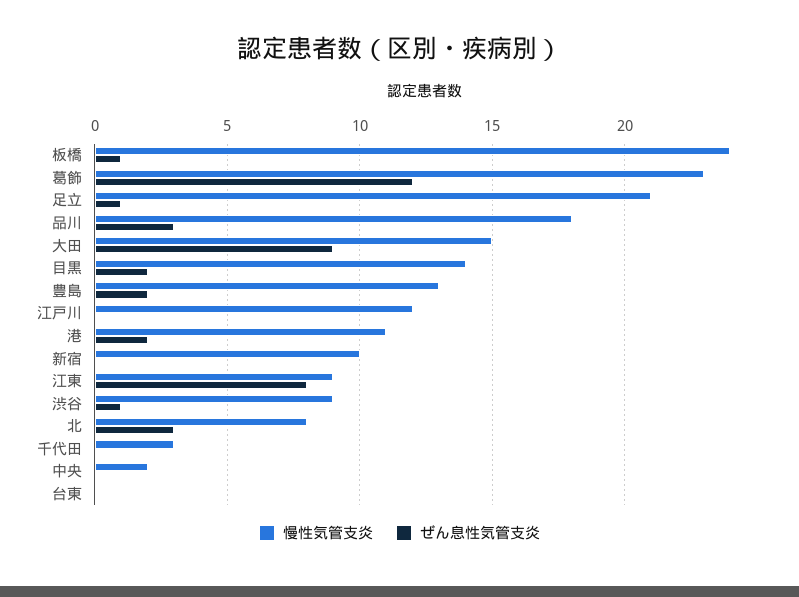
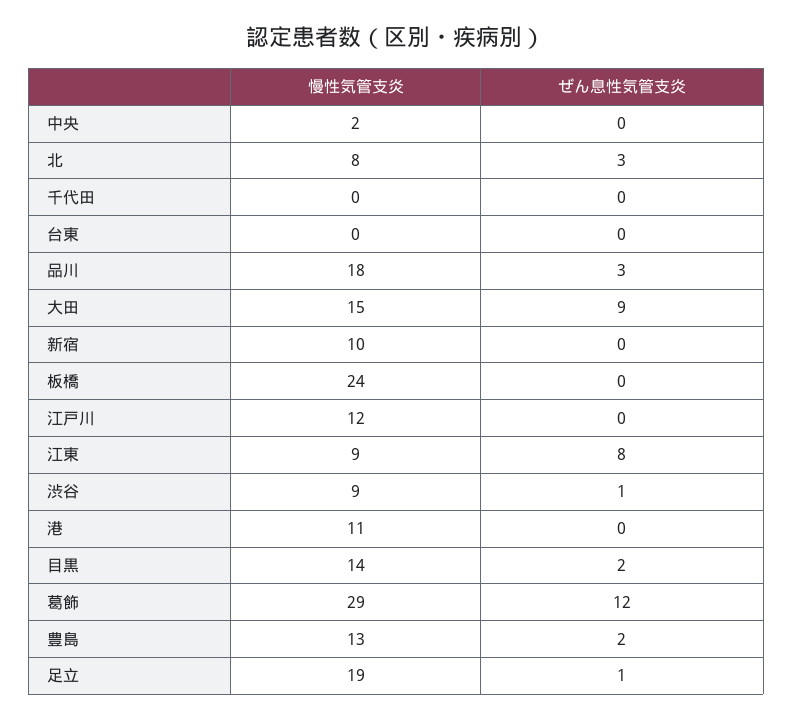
  {
    "慢性気管支炎": {
      "板橋": 24,
-     "葛飾": 23,
+     "葛飾": 29,
-     "足立": 21,
+     "足立": 19,
      "品川": 18,
      "大田": 15,
      "目黒": 14,
      "豊島": 13,
      "江戸川": 12,
      "港": 11,
      "新宿": 10,
      "江東": 9,
      "渋谷": 9,
      "北": 8,
-     "千代田": 3,
+     "千代田": 0,
      "中央": 2,
      "台東": 0
    },
    "ぜん息性気管支炎": {
-     "板橋": 1,
+     "板橋": 0,
      "葛飾": 12,
      "足立": 1,
      "品川": 3,
      "大田": 9,
      "目黒": 2,
      "豊島": 2,
      "江戸川": 0,
-     "港": 2,
+     "港": 0,
      "新宿": 0,
      "江東": 8,
      "渋谷": 1,
      "北": 3,
      "千代田": 0,
      "中央": 0,
      "台東": 0
    }
  }

